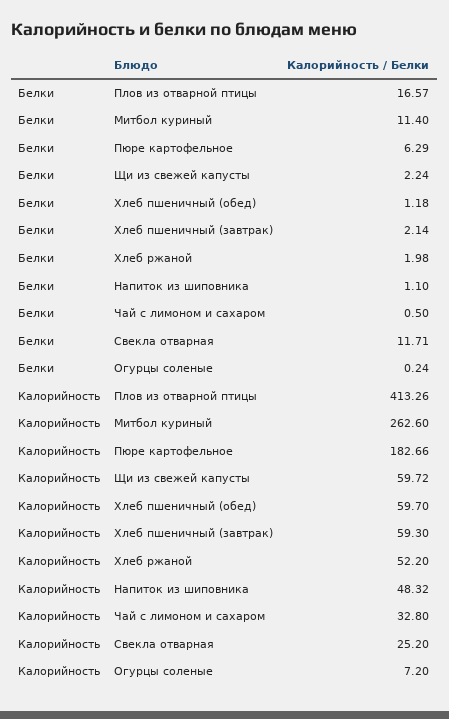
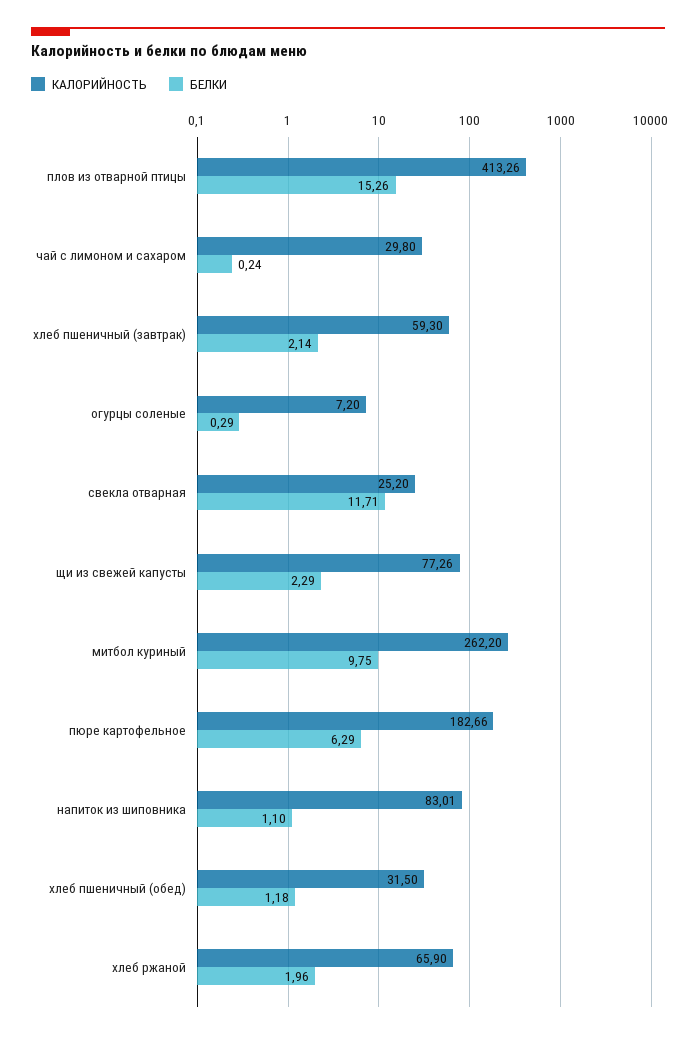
  {
    "Белки": {
-     "Плов из отварной птицы": 16.57,
+     "Плов из отварной птицы": 15.26,
-     "Митбол куриный": 11.4,
+     "Митбол куриный": 9.75,
      "Пюре картофельное": 6.29,
-     "Щи из свежей капусты": 2.24,
+     "Щи из свежей капусты": 2.29,
      "Хлеб пшеничный (обед)": 1.18,
      "Хлеб пшеничный (завтрак)": 2.14,
-     "Хлеб ржаной": 1.98,
+     "Хлеб ржаной": 1.96,
      "Напиток из шиповника": 1.1,
-     "Чай с лимоном и сахаром": 0.5,
+     "Чай с лимоном и сахаром": 0.24,
      "Свекла отварная": 11.71,
-     "Огурцы соленые": 0.24
+     "Огурцы соленые": 0.29
    },
    "Калорийность": {
      "Плов из отварной птицы": 413.26,
-     "Митбол куриный": 262.6,
+     "Митбол куриный": 262.2,
      "Пюре картофельное": 182.66,
-     "Щи из свежей капусты": 59.72,
+     "Щи из свежей капусты": 77.26,
-     "Хлеб пшеничный (обед)": 59.7,
+     "Хлеб пшеничный (обед)": 31.5,
      "Хлеб пшеничный (завтрак)": 59.3,
-     "Хлеб ржаной": 52.2,
+     "Хлеб ржаной": 65.9,
-     "Напиток из шиповника": 48.32,
+     "Напиток из шиповника": 83.01,
-     "Чай с лимоном и сахаром": 32.8,
+     "Чай с лимоном и сахаром": 29.8,
      "Свекла отварная": 25.2,
      "Огурцы соленые": 7.2
    }
  }

